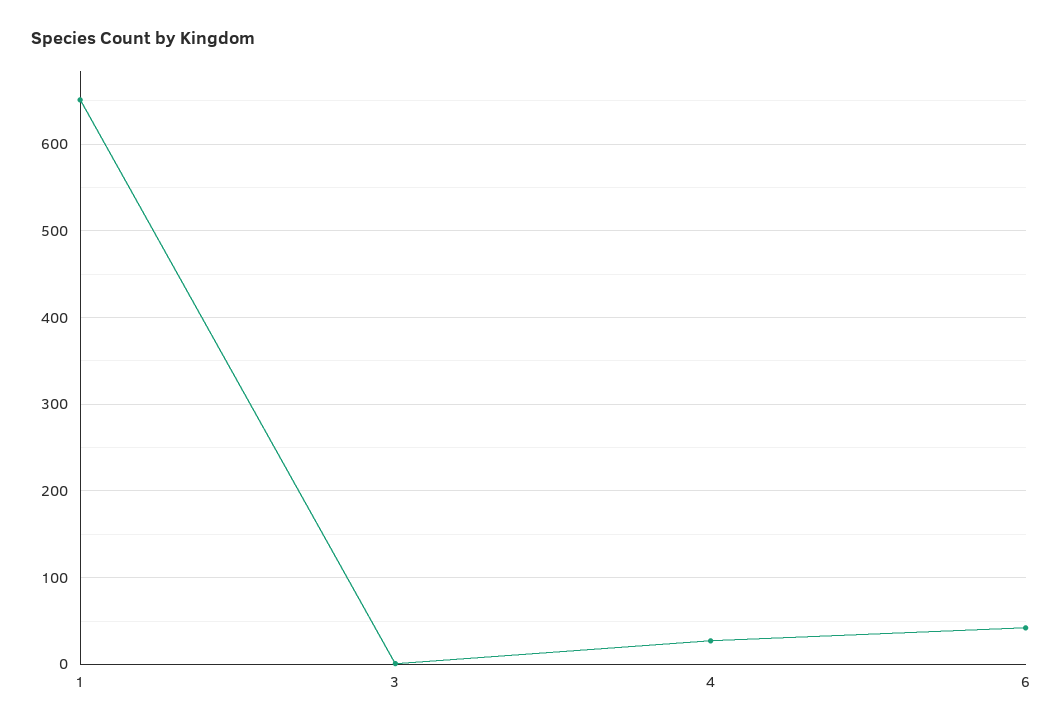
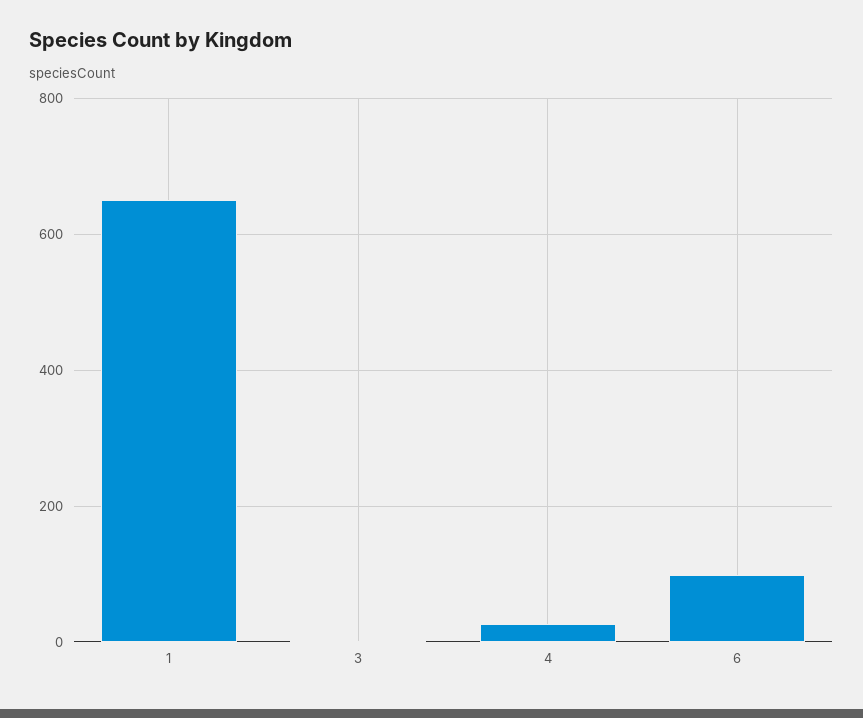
  {
    "1": 650,
    "3": 0,
    "4": 30,
-   "6": 40
+   "6": 100
  }

